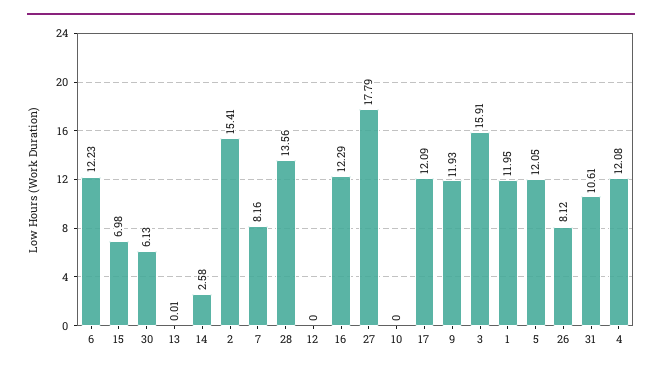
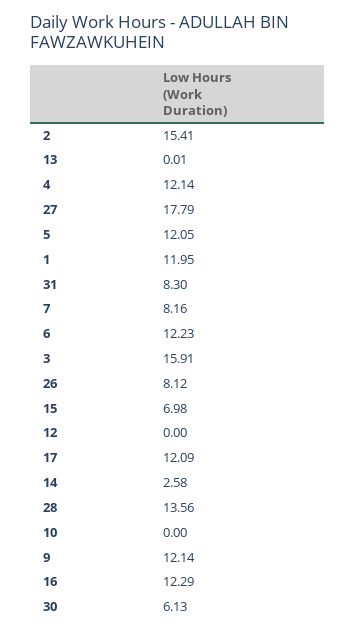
  {
    "6": 12.23,
    "15": 6.98,
    "30": 6.13,
    "13": 0.01,
    "14": 2.58,
    "2": 15.41,
    "7": 8.16,
    "28": 13.56,
    "12": 0,
    "16": 12.29,
    "27": 17.79,
    "10": 0,
    "17": 12.09,
-   "9": 11.93,
+   "9": 12.14,
    "3": 15.91,
    "1": 11.95,
    "5": 12.05,
    "26": 8.12,
-   "31": 10.61,
+   "31": 8.3,
-   "4": 12.08
+   "4": 12.14
  }

